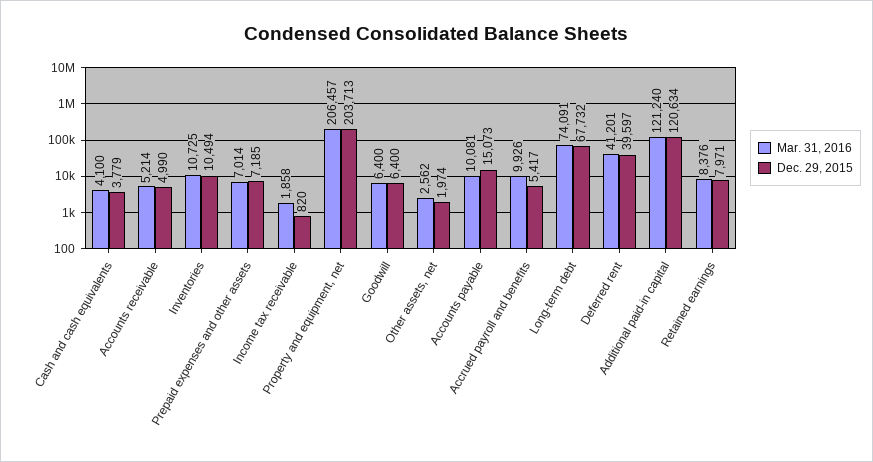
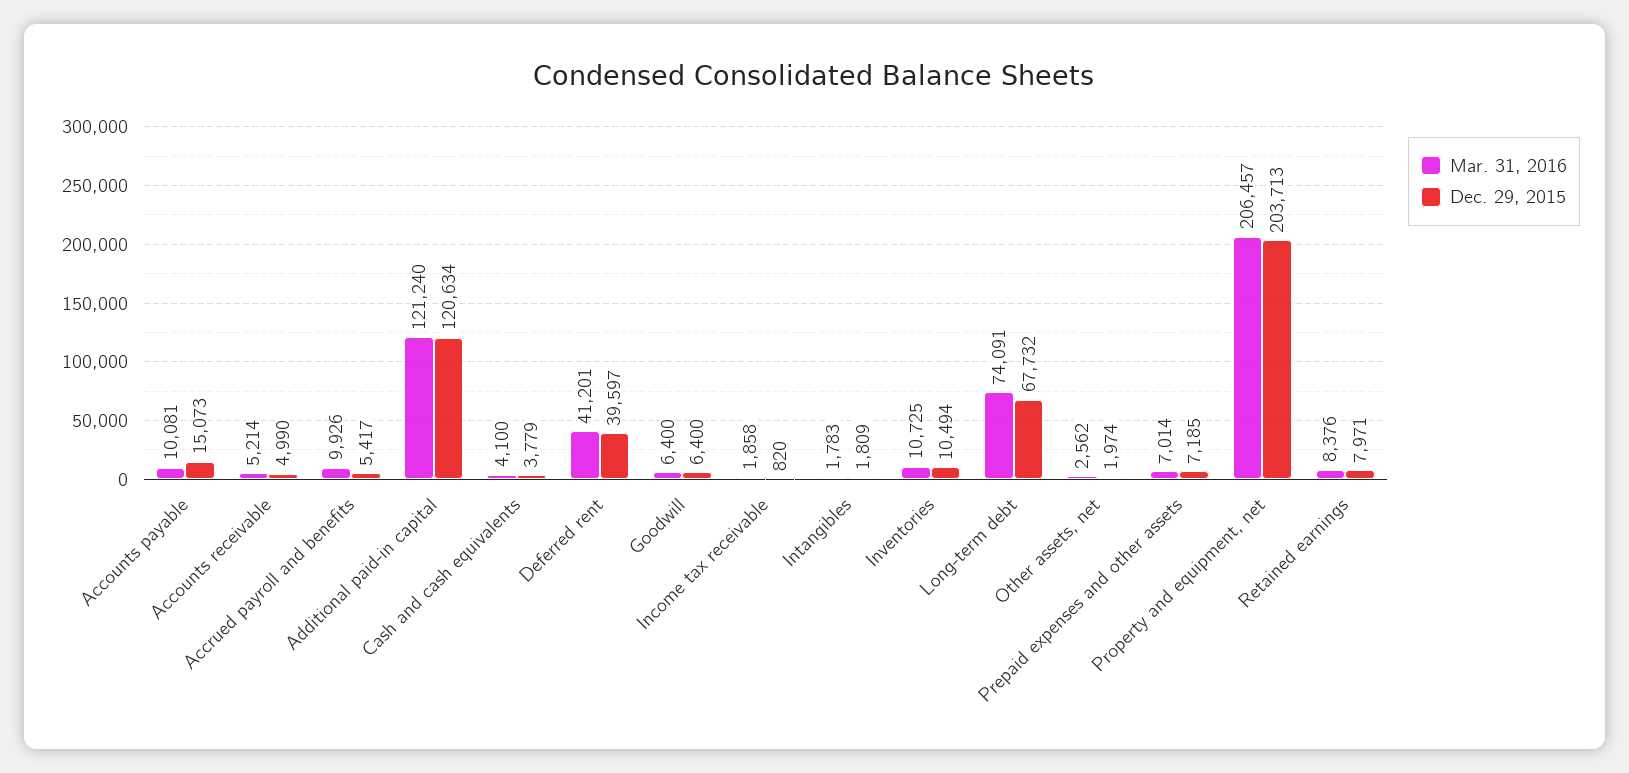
  {
    "Mar. 31, 2016": {
      "Cash and cash equivalents": 4100,
      "Accounts receivable": 5214,
      "Inventories": 10725,
      "Prepaid expenses and other assets": 7014,
      "Income tax receivable": 1858,
      "Property and equipment, net": 206457,
      "Goodwill": 6400,
      "Other assets, net": 2562,
      "Accounts payable": 10081,
      "Accrued payroll and benefits": 9926,
      "Long-term debt": 74091,
      "Deferred rent": 41201,
      "Additional paid-in capital": 121240,
-     "Retained earnings": 8376
+     "Retained earnings": 8376,
+     "Intangibles": 1783
    },
    "Dec. 29, 2015": {
      "Cash and cash equivalents": 3779,
      "Accounts receivable": 4990,
      "Inventories": 10494,
      "Prepaid expenses and other assets": 7185,
      "Income tax receivable": 820,
      "Property and equipment, net": 203713,
      "Goodwill": 6400,
      "Other assets, net": 1974,
      "Accounts payable": 15073,
      "Accrued payroll and benefits": 5417,
      "Long-term debt": 67732,
      "Deferred rent": 39597,
      "Additional paid-in capital": 120634,
-     "Retained earnings": 7971
+     "Retained earnings": 7971,
+     "Intangibles": 1809
    }
  }

